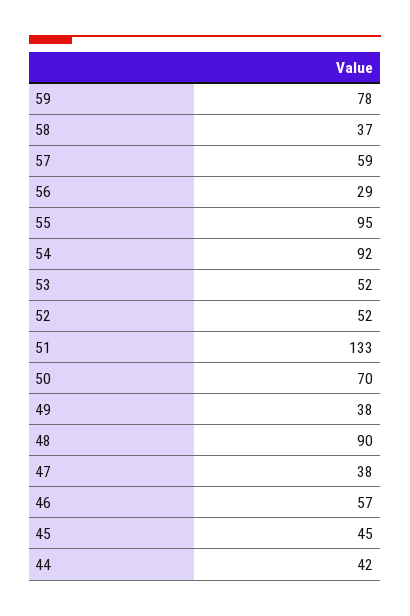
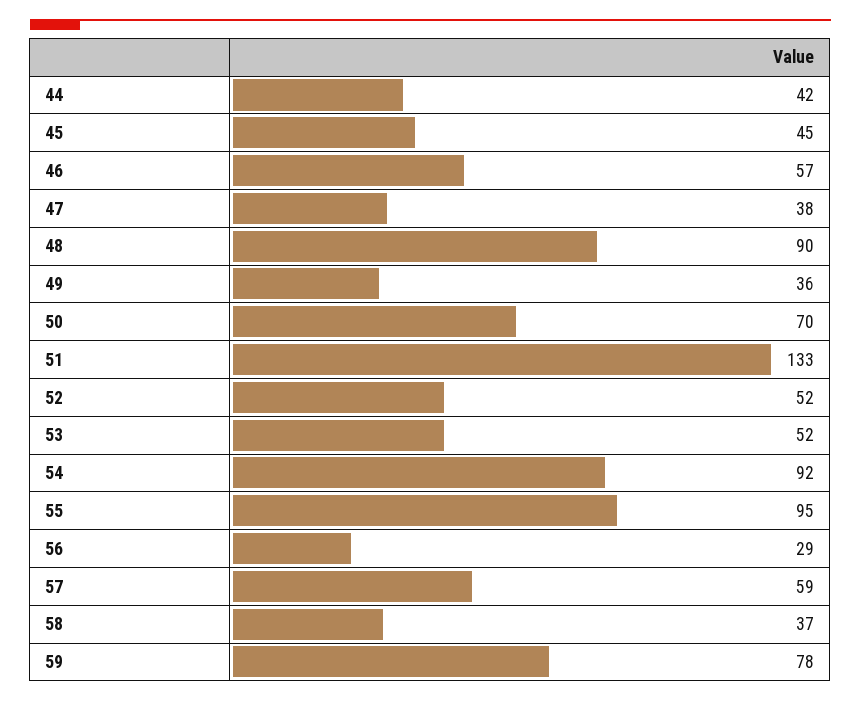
  {
    "59": 78,
    "58": 37,
    "57": 59,
    "56": 29,
    "55": 95,
    "54": 92,
    "53": 52,
    "52": 52,
    "51": 133,
    "50": 70,
-   "49": 38,
+   "49": 36,
    "48": 90,
    "47": 38,
    "46": 57,
    "45": 45,
    "44": 42
  }

